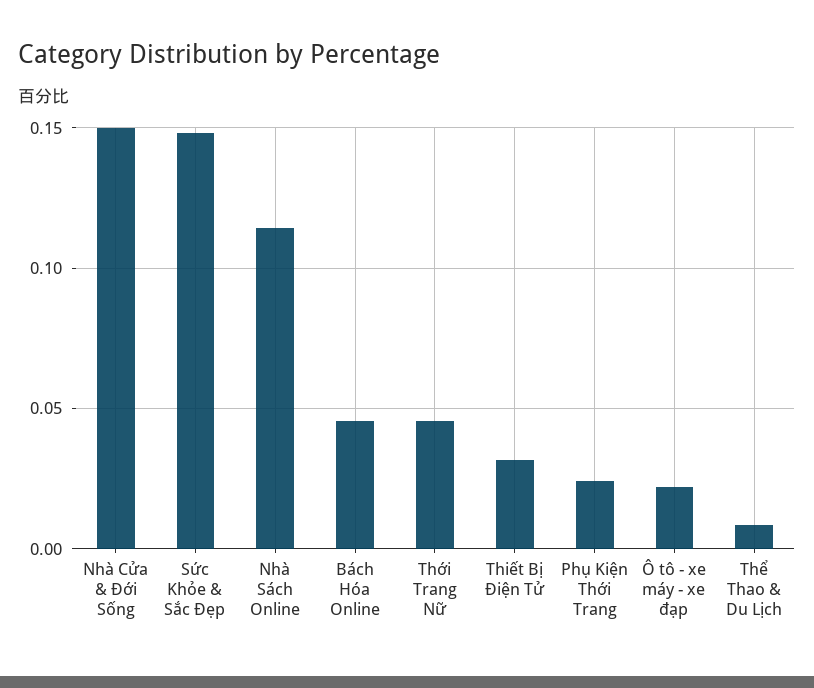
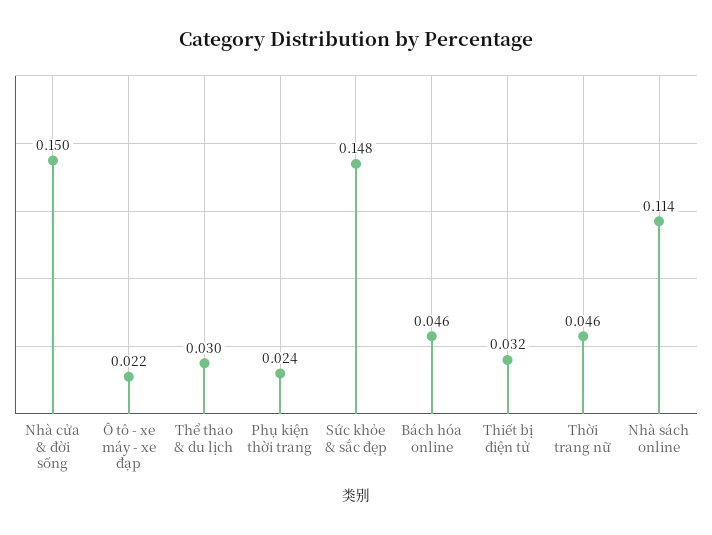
  {
    "Nhà Cửa & Đời Sống": 0.15,
    "Sức Khỏe & Sắc Đẹp": 0.148,
    "Nhà Sách Online": 0.114,
    "Bách Hóa Online": 0.046,
    "Thời Trang Nữ": 0.046,
    "Thiết Bị Điện Tử": 0.032,
    "Phụ Kiện Thời Trang": 0.024,
    "Ô tô - xe máy - xe đạp": 0.022,
-   "Thể Thao & Du Lịch": 0.01
+   "Thể Thao & Du Lịch": 0.03
  }

